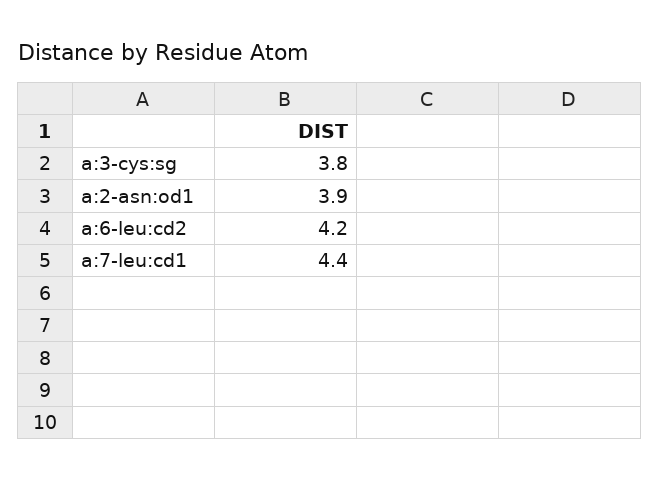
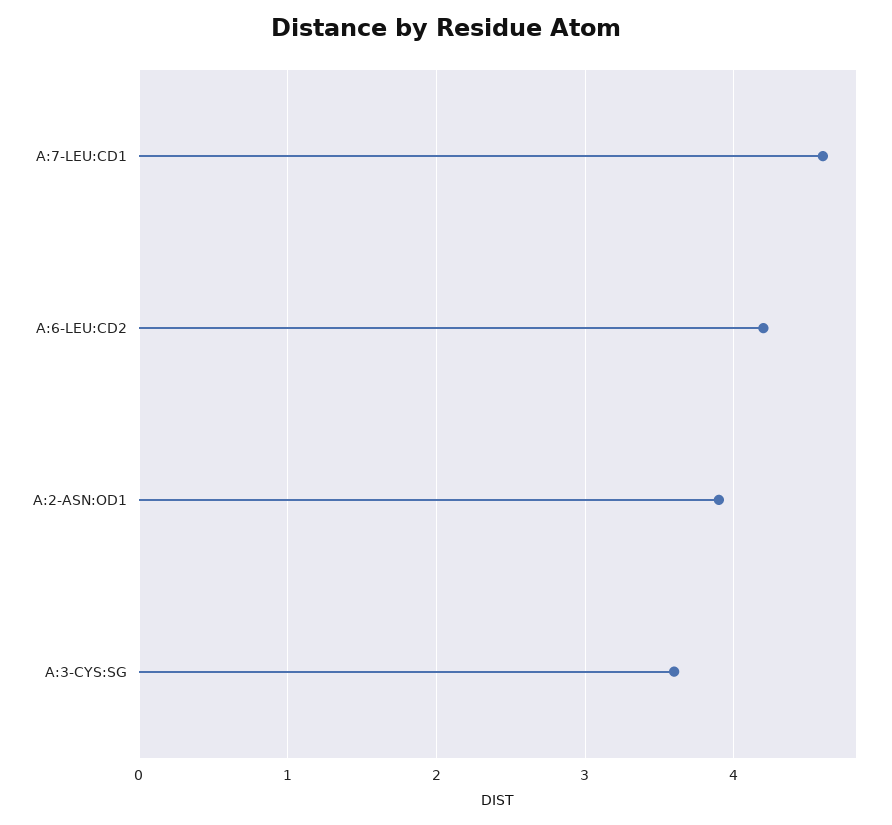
  {
-   "a:3-cys:sg": 3.8,
+   "a:3-cys:sg": 3.6,
    "a:2-asn:od1": 3.9,
    "a:6-leu:cd2": 4.2,
-   "a:7-leu:cd1": 4.4
+   "a:7-leu:cd1": 4.6
  }

